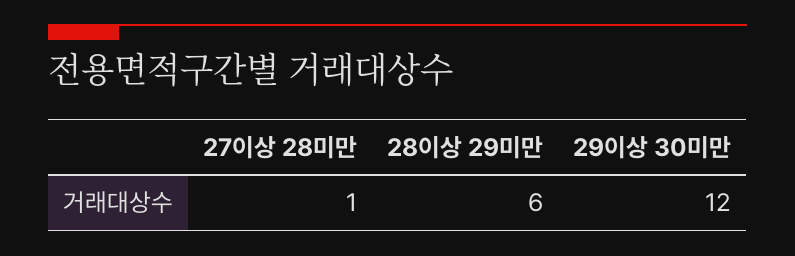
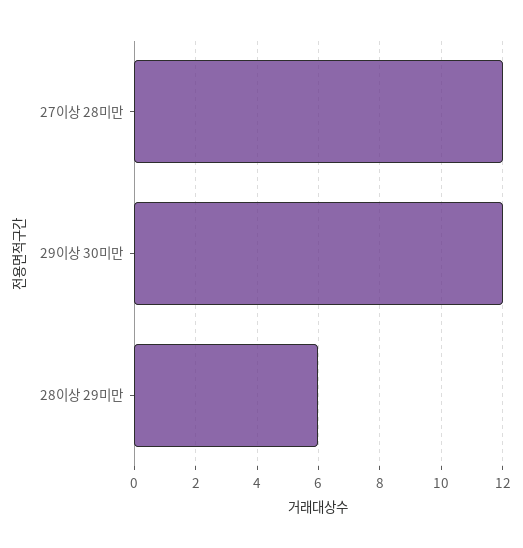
  {
-   "27이상 28미만": 1,
+   "27이상 28미만": 12,
    "28이상 29미만": 6,
    "29이상 30미만": 12
  }

